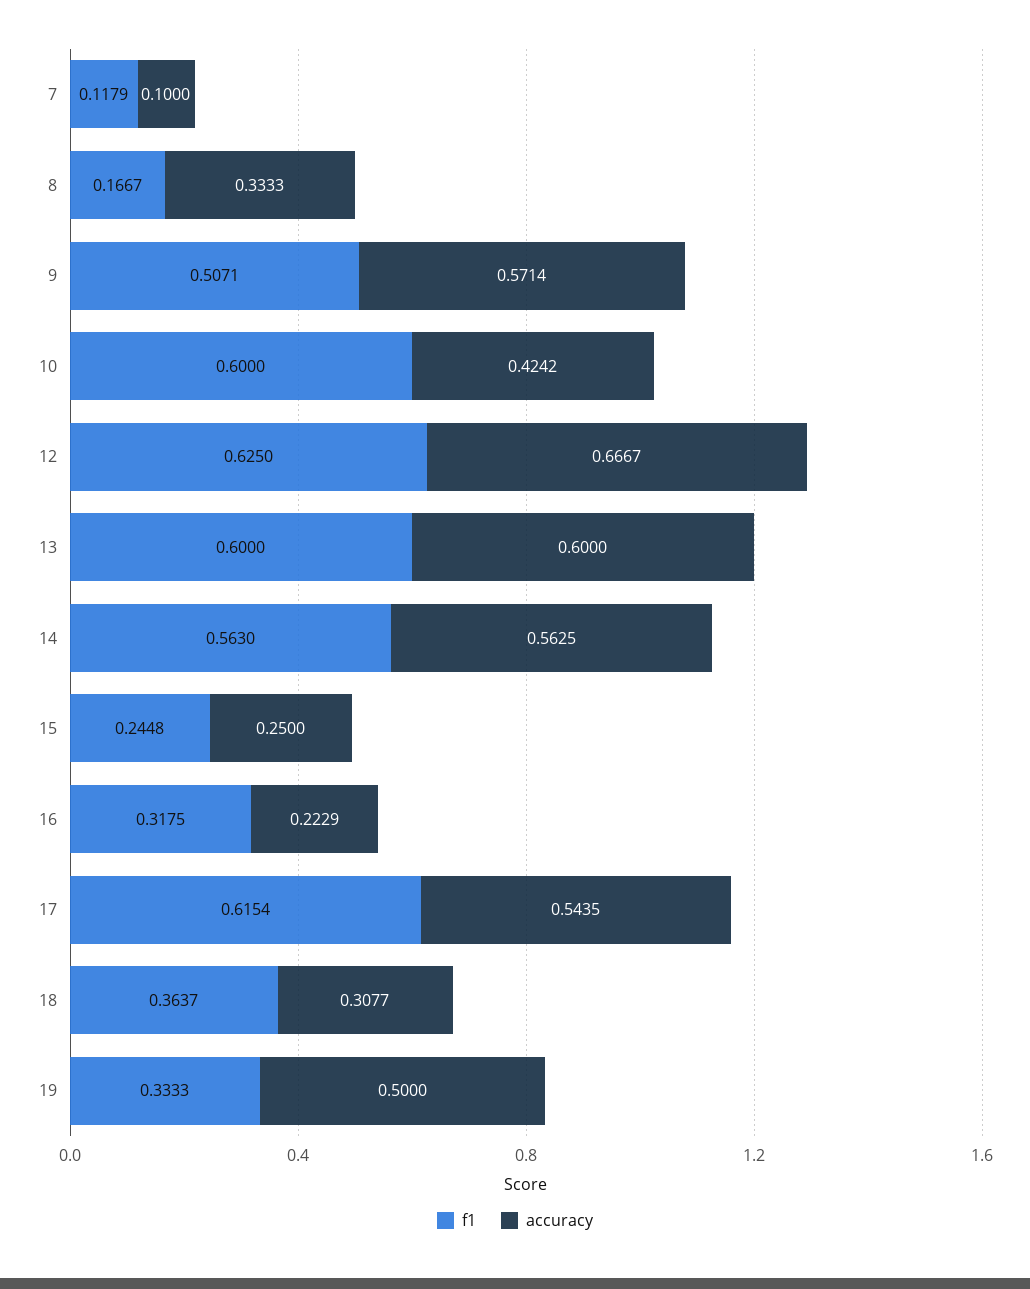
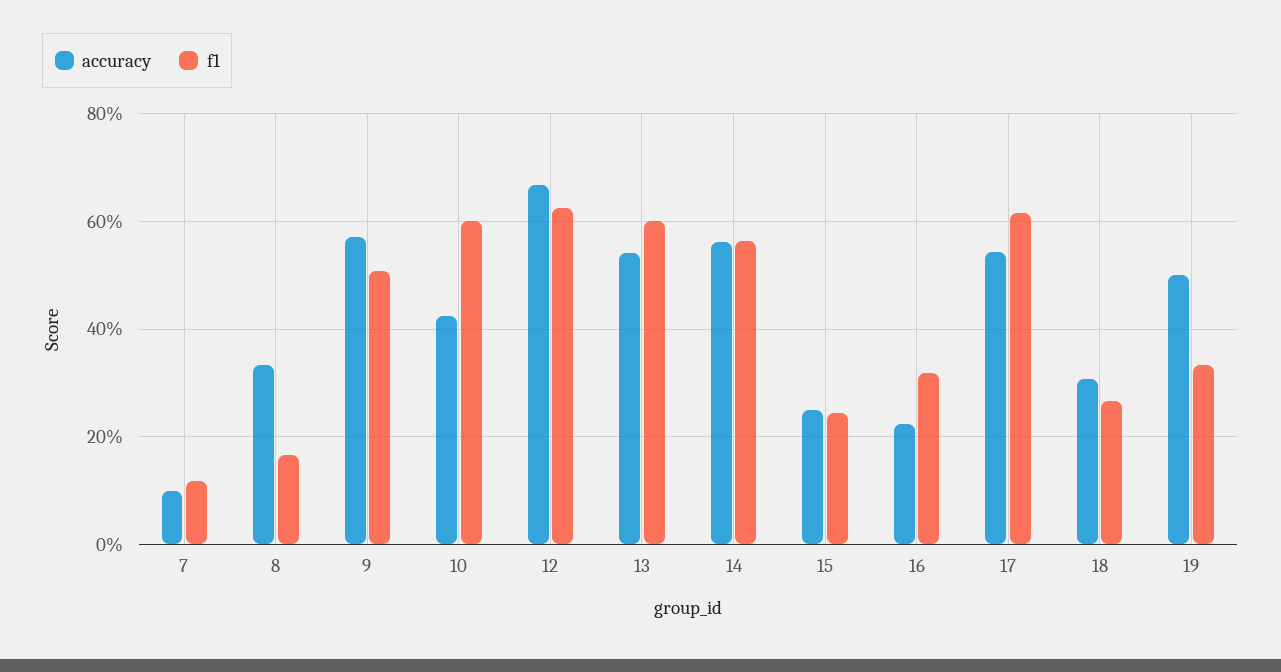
  {
    "f1": {
      "7": 0.1179,
      "8": 0.1667,
      "9": 0.5071,
      "10": 0.6,
      "12": 0.625,
      "13": 0.6,
      "14": 0.563,
      "15": 0.2448,
      "16": 0.3175,
      "17": 0.6154,
-     "18": 0.3637,
+     "18": 0.26,
      "19": 0.3333
    },
    "accuracy": {
      "7": 0.1,
      "8": 0.3333,
      "9": 0.5714,
      "10": 0.4242,
      "12": 0.6667,
-     "13": 0.6,
+     "13": 0.54,
      "14": 0.5625,
      "15": 0.25,
      "16": 0.2229,
      "17": 0.5435,
      "18": 0.3077,
      "19": 0.5
    }
  }

